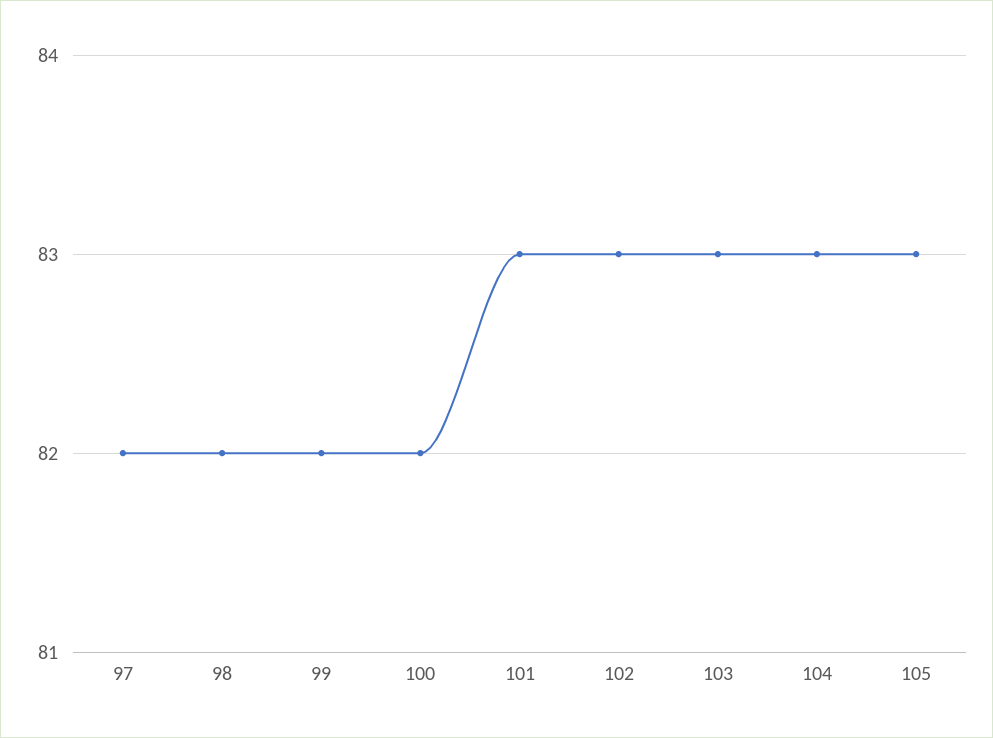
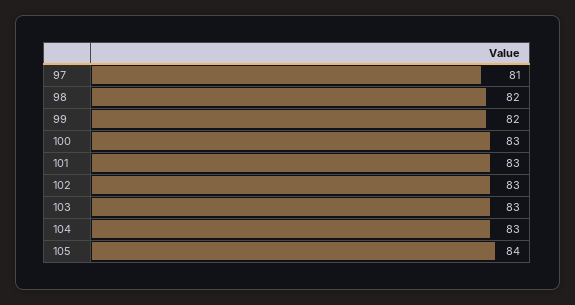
  {
-   "97": 82,
+   "97": 81,
    "98": 82,
    "99": 82,
-   "100": 82,
+   "100": 83,
    "101": 83,
    "102": 83,
    "103": 83,
    "104": 83,
-   "105": 83
+   "105": 84
  }

